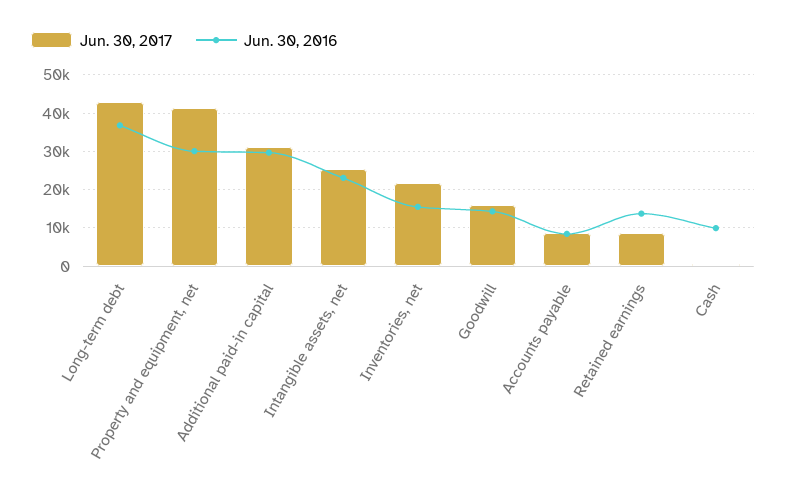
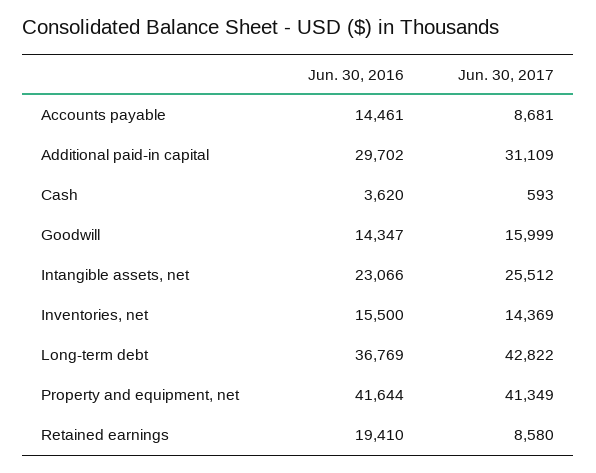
  {
    "Jun. 30, 2017": {
      "Long-term debt": 42822,
      "Property and equipment, net": 41349,
      "Additional paid-in capital": 31109,
      "Intangible assets, net": 25512,
-     "Inventories, net": 22000,
+     "Inventories, net": 14369,
      "Goodwill": 15999,
      "Accounts payable": 8681,
      "Retained earnings": 8580,
      "Cash": 593
    },
    "Jun. 30, 2016": {
      "Long-term debt": 36769,
-     "Property and equipment, net": 30000,
+     "Property and equipment, net": 41644,
      "Additional paid-in capital": 29702,
      "Intangible assets, net": 23066,
      "Inventories, net": 15500,
      "Goodwill": 14347,
-     "Accounts payable": 8000,
+     "Accounts payable": 14461,
-     "Retained earnings": 14000,
+     "Retained earnings": 19410,
-     "Cash": 10000
+     "Cash": 3620
    }
  }

